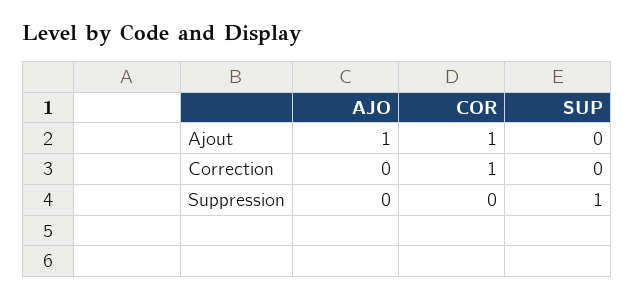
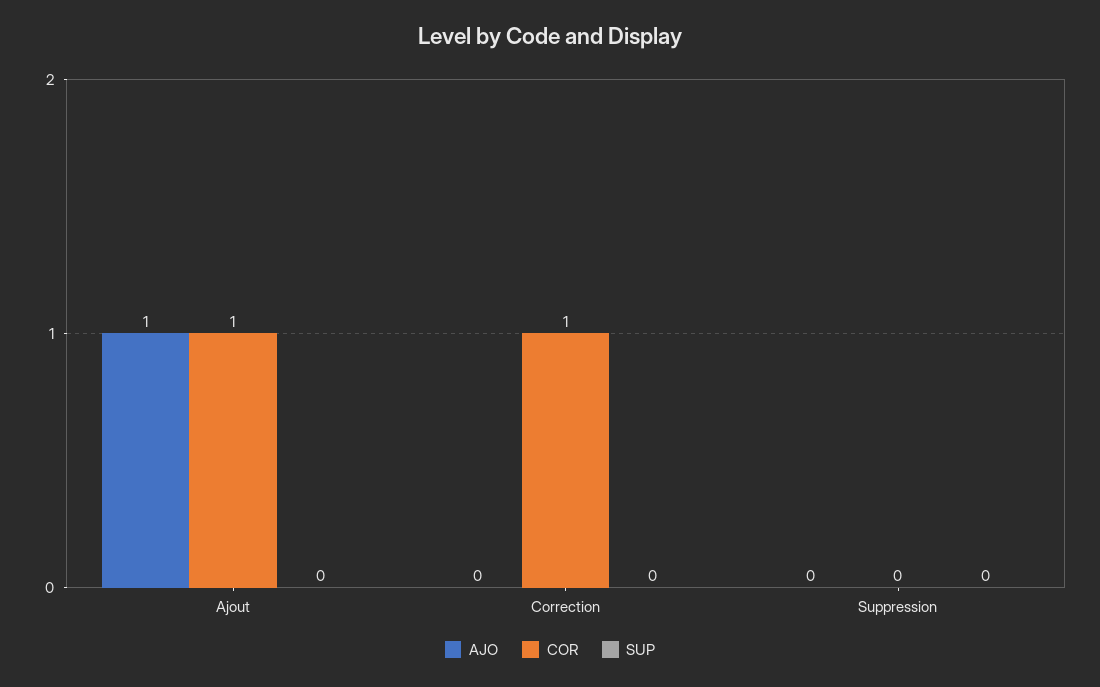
  {
    "AJO": {
      "Ajout": 1,
      "Correction": 0,
      "Suppression": 0
    },
    "COR": {
      "Ajout": 1,
      "Correction": 1,
      "Suppression": 0
    },
    "SUP": {
      "Ajout": 0,
      "Correction": 0,
-     "Suppression": 1
+     "Suppression": 0
    }
  }

